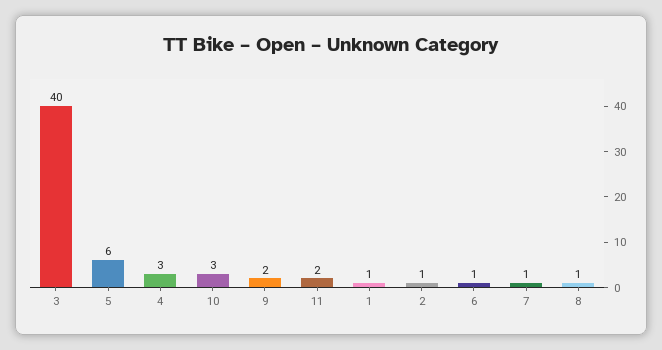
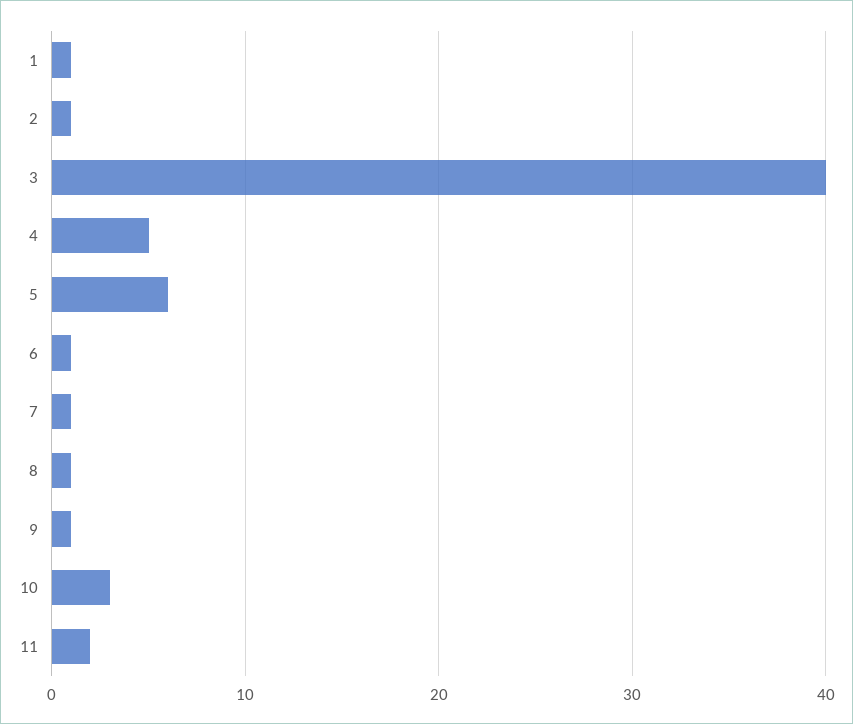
  {
    "3": 40,
    "5": 6,
-   "4": 3,
+   "4": 5,
    "10": 3,
-   "9": 2,
+   "9": 1,
    "11": 2,
    "1": 1,
    "2": 1,
    "6": 1,
    "7": 1,
    "8": 1
  }

